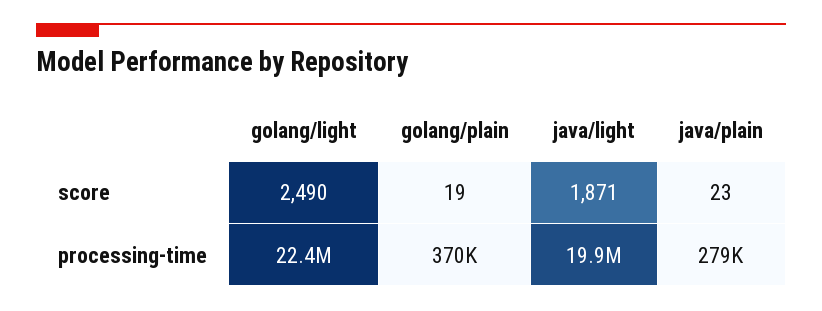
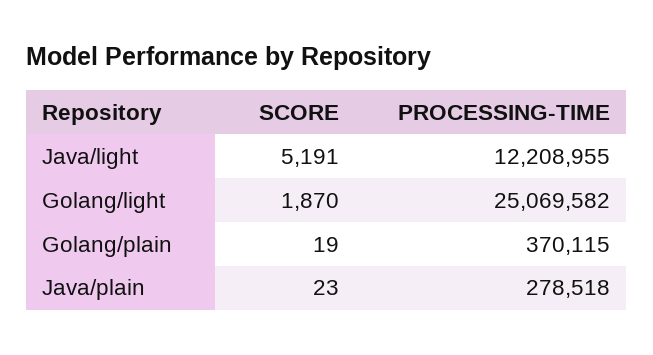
  {
    "golang/light": {
-     "score": 2490,
+     "score": 1870,
-     "processing-time": 22400000
+     "processing-time": 25069582
    },
    "golang/plain": {
      "score": 19,
      "processing-time": 370115
    },
    "java/light": {
-     "score": 1871,
+     "score": 5191,
-     "processing-time": 19900000
+     "processing-time": 12208955
    },
    "java/plain": {
      "score": 23,
      "processing-time": 278518
    }
  }

